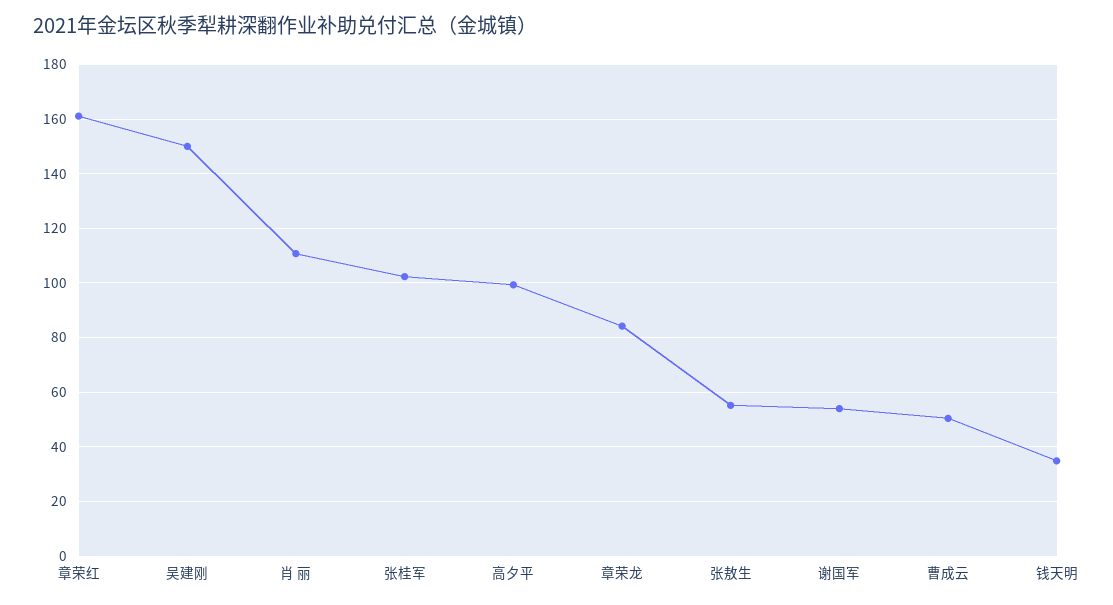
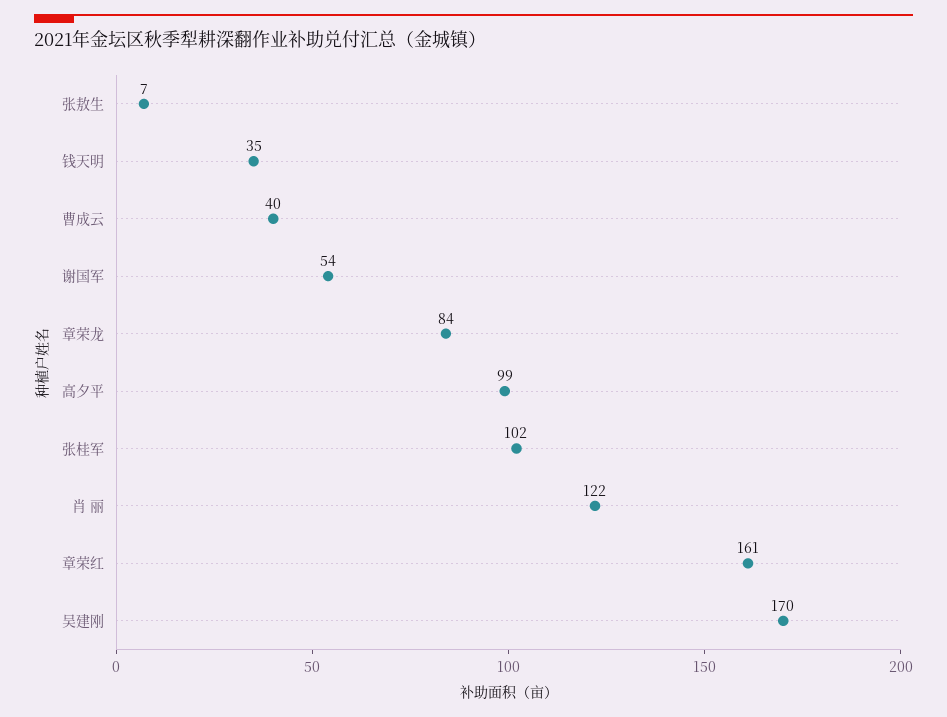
  {
    "章荣红": 161,
-   "吴建刚": 150,
+   "吴建刚": 170,
-   "肖 丽": 110,
+   "肖 丽": 122,
    "张桂军": 102,
    "高夕平": 99,
    "章荣龙": 84,
-   "张敖生": 55,
+   "张敖生": 7,
    "谢国军": 54,
-   "曹成云": 50,
+   "曹成云": 40,
    "钱天明": 35
  }

